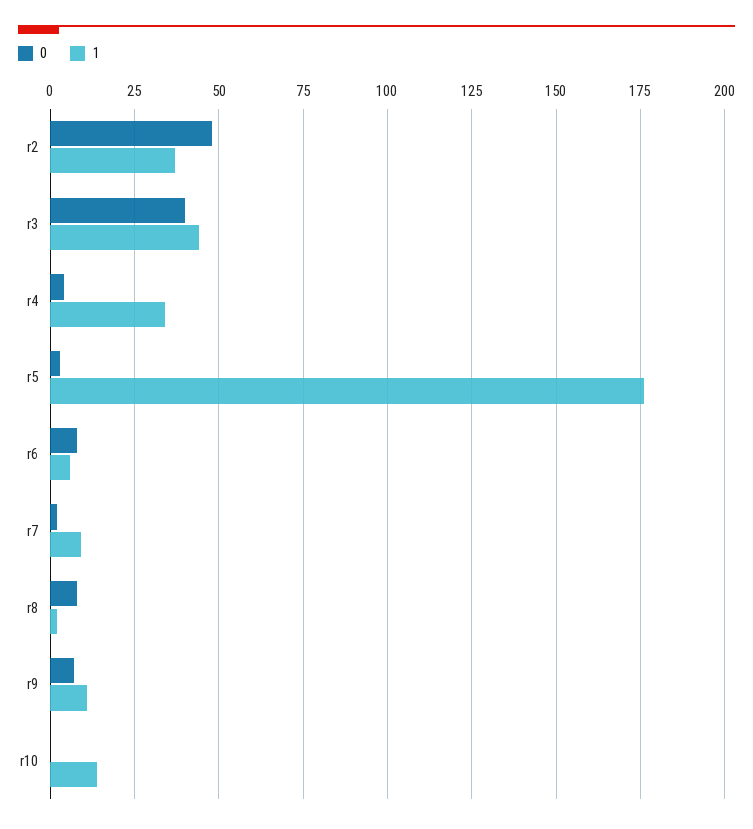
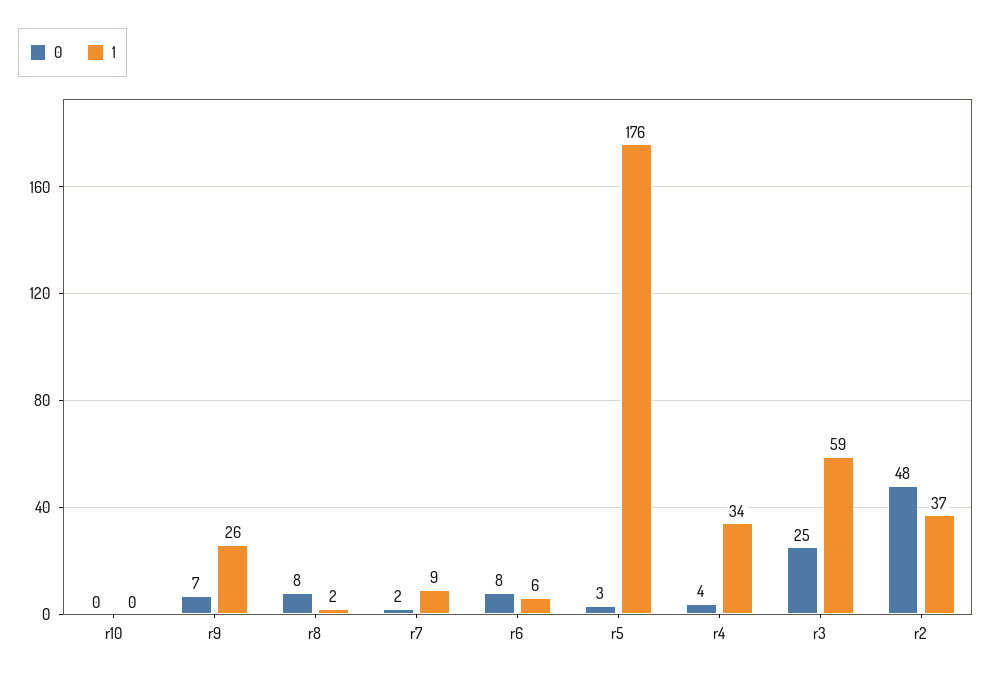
  {
    "0": {
      "r2": 48,
-     "r3": 40,
+     "r3": 25,
      "r4": 4,
      "r5": 3,
      "r6": 8,
      "r7": 2,
      "r8": 8,
      "r9": 7,
      "r10": 0
    },
    "1": {
      "r2": 37,
-     "r3": 45,
+     "r3": 59,
      "r4": 34,
      "r5": 176,
      "r6": 6,
      "r7": 9,
      "r8": 2,
-     "r9": 10,
+     "r9": 26,
-     "r10": 15
+     "r10": 0
    }
  }

